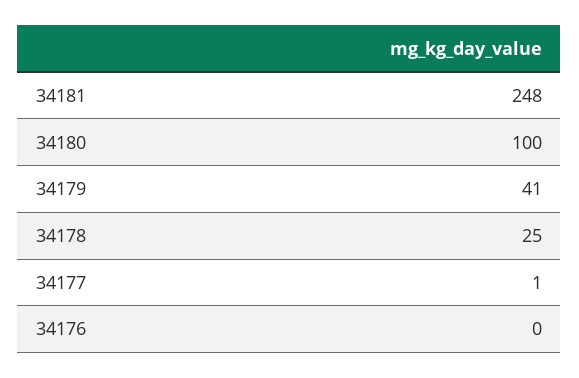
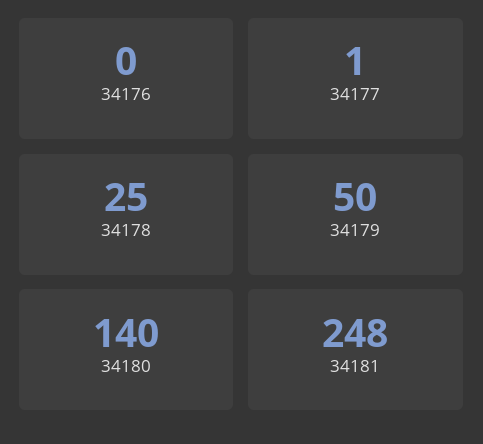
  {
    "34181": 248,
-   "34180": 100,
+   "34180": 140,
-   "34179": 41,
+   "34179": 50,
    "34178": 25,
    "34177": 1,
    "34176": 0
  }

